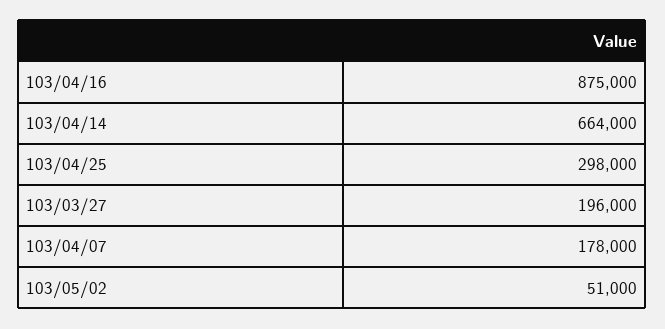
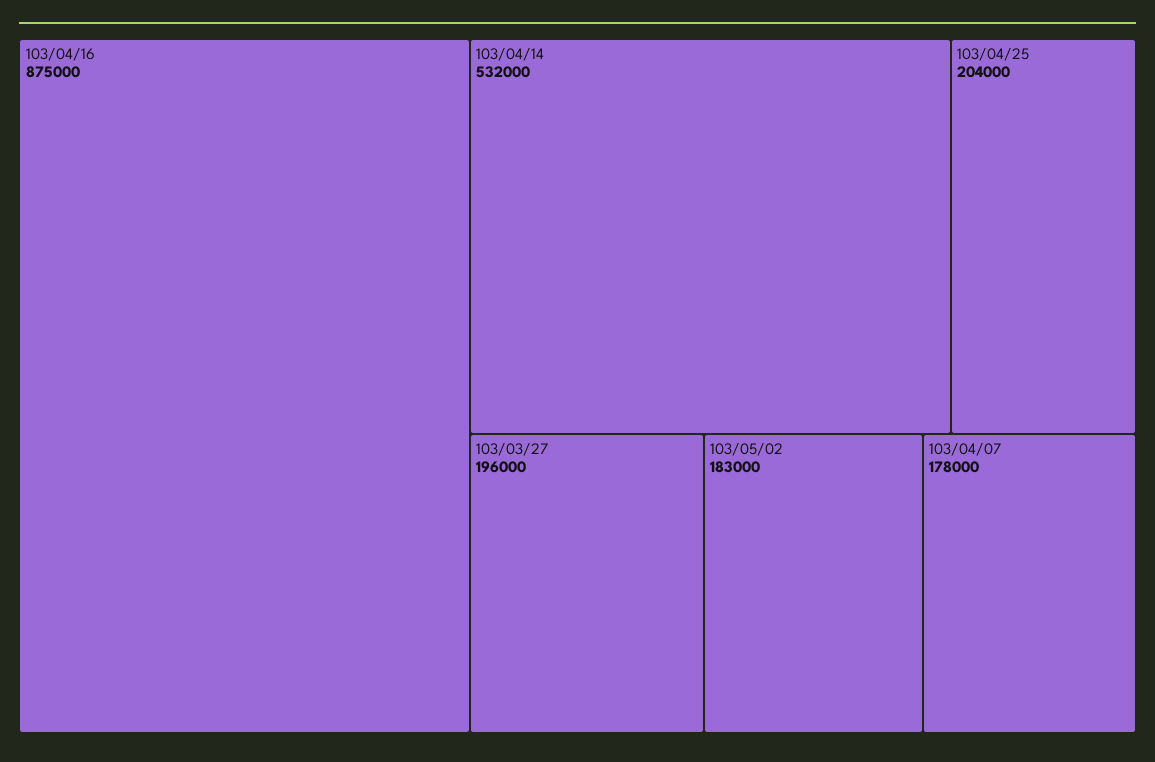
  {
    "103/04/16": 875000,
-   "103/04/14": 664000,
+   "103/04/14": 532000,
-   "103/04/25": 298000,
+   "103/04/25": 204000,
    "103/03/27": 196000,
    "103/04/07": 178000,
-   "103/05/02": 51000
+   "103/05/02": 183000
  }

